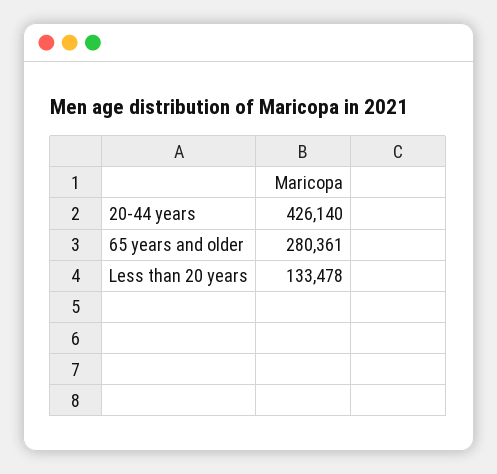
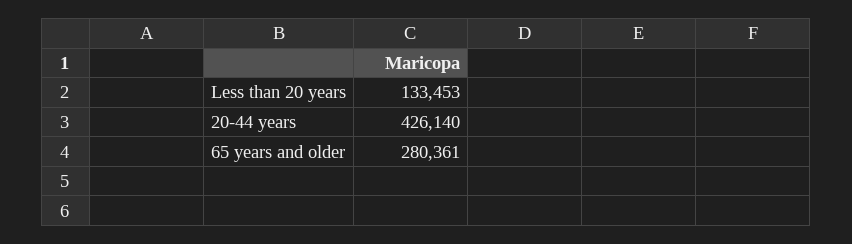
  {
    "20-44 years": 426140,
    "65 years and older": 280361,
-   "Less than 20 years": 133478
+   "Less than 20 years": 133453
  }

